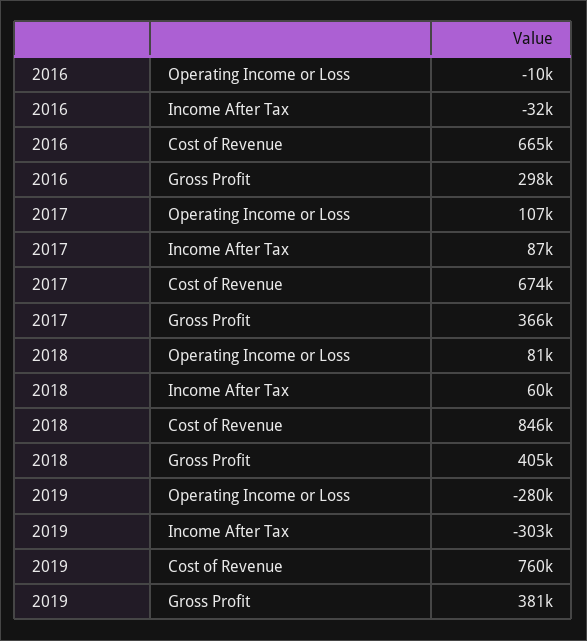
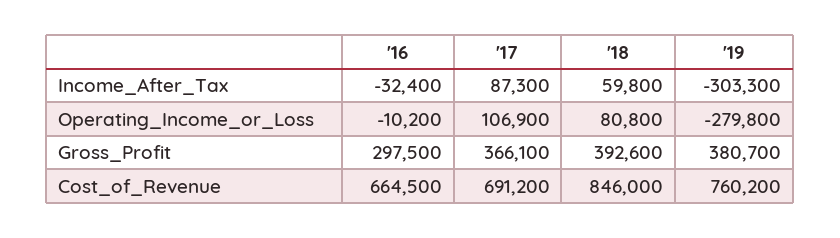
  {
    "2016": {
      "Operating Income or Loss": -10200,
      "Income After Tax": -32400,
      "Cost of Revenue": 664500,
      "Gross Profit": 297500
    },
    "2017": {
      "Operating Income or Loss": 106900,
      "Income After Tax": 87300,
-     "Cost of Revenue": 674000,
+     "Cost of Revenue": 691200,
      "Gross Profit": 366100
    },
    "2018": {
      "Operating Income or Loss": 80800,
      "Income After Tax": 59800,
      "Cost of Revenue": 846000,
-     "Gross Profit": 405000
+     "Gross Profit": 392600
    },
    "2019": {
      "Operating Income or Loss": -279800,
      "Income After Tax": -303300,
      "Cost of Revenue": 760200,
      "Gross Profit": 380700
    }
  }

